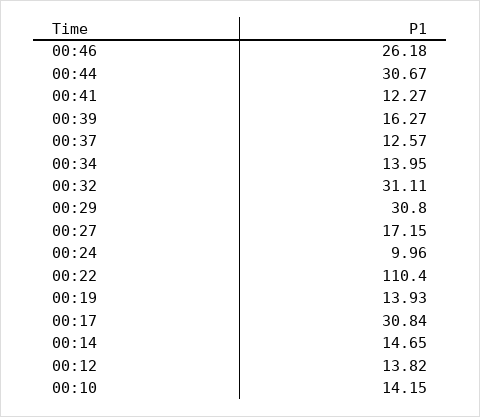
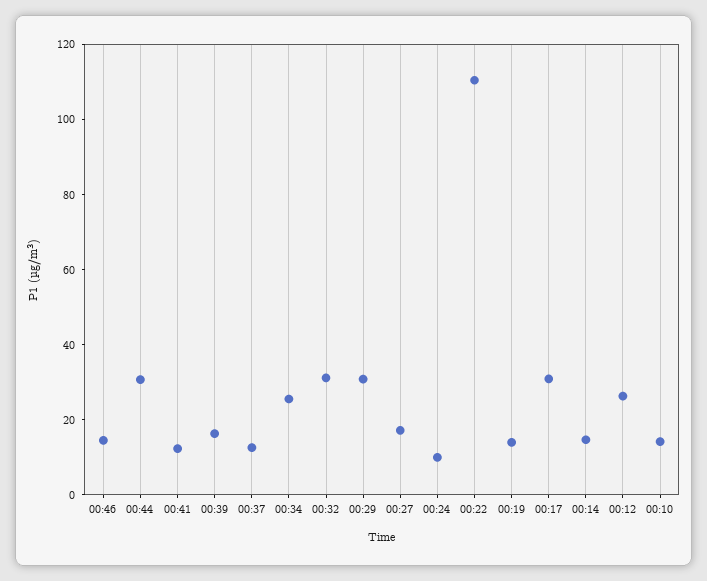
  {
-   "00:46": 26.18,
+   "00:46": 15,
    "00:44": 30.67,
    "00:41": 12.27,
    "00:39": 16.27,
    "00:37": 12.57,
-   "00:34": 13.95,
+   "00:34": 25,
    "00:32": 31.11,
    "00:29": 30.8,
    "00:27": 17.15,
    "00:24": 9.96,
    "00:22": 110.4,
    "00:19": 13.93,
    "00:17": 30.84,
    "00:14": 14.65,
-   "00:12": 13.82,
+   "00:12": 25,
    "00:10": 14.15
  }

